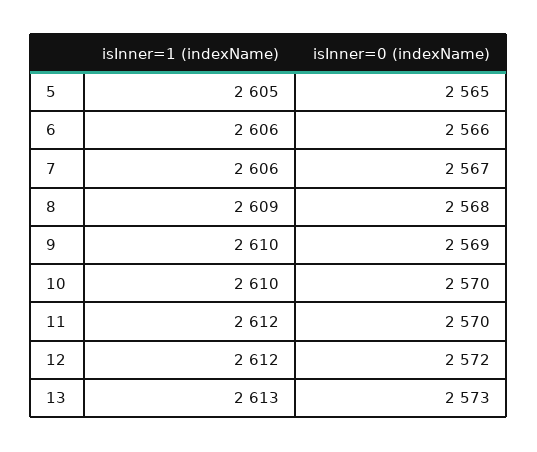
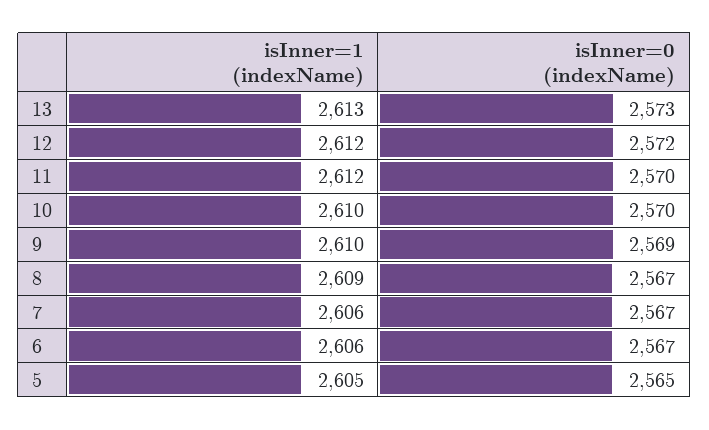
  {
    "isInner=1 (indexName)": {
      "5": 2605,
      "6": 2606,
      "7": 2606,
      "8": 2609,
      "9": 2610,
      "10": 2610,
      "11": 2612,
      "12": 2612,
      "13": 2613
    },
    "isInner=0 (indexName)": {
      "5": 2565,
-     "6": 2566,
+     "6": 2567,
      "7": 2567,
-     "8": 2568,
+     "8": 2567,
      "9": 2569,
      "10": 2570,
      "11": 2570,
      "12": 2572,
      "13": 2573
    }
  }

